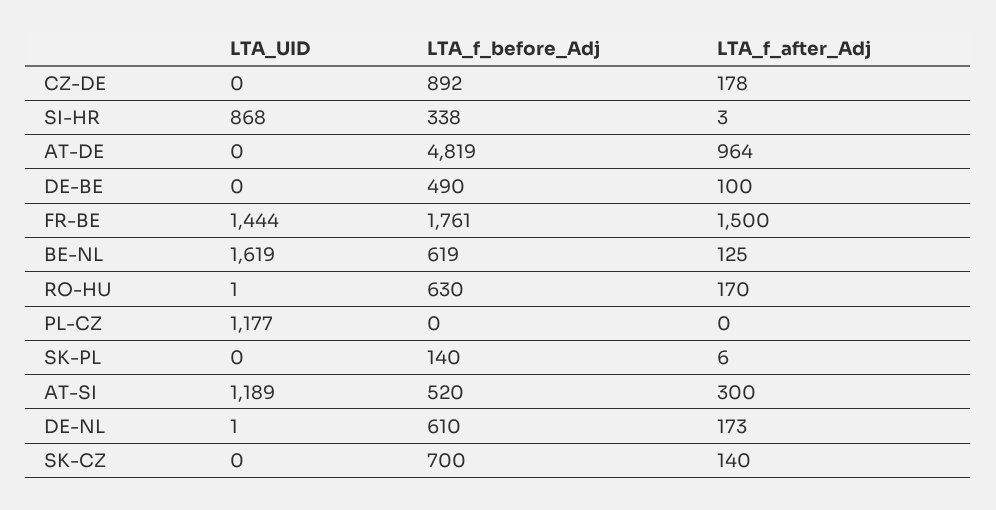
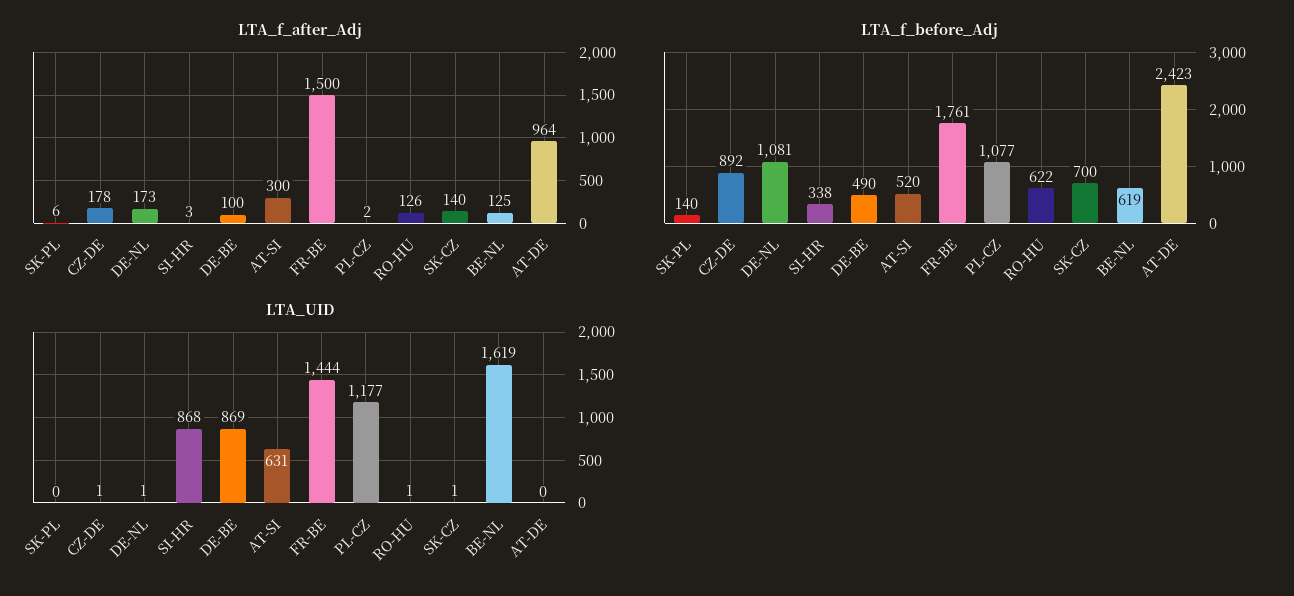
  {
    "LTA_UID": {
-     "CZ-DE": 0,
+     "CZ-DE": 1,
      "SI-HR": 868,
      "AT-DE": 0,
-     "DE-BE": 0,
+     "DE-BE": 869,
      "FR-BE": 1444,
      "BE-NL": 1619,
      "RO-HU": 1,
      "PL-CZ": 1177,
      "SK-PL": 0,
-     "AT-SI": 1189,
+     "AT-SI": 631,
      "DE-NL": 1,
-     "SK-CZ": 0
+     "SK-CZ": 1
    },
    "LTA_f_before_Adj": {
      "CZ-DE": 892,
      "SI-HR": 338,
-     "AT-DE": 4819,
+     "AT-DE": 2423,
      "DE-BE": 490,
      "FR-BE": 1761,
      "BE-NL": 619,
-     "RO-HU": 630,
+     "RO-HU": 622,
-     "PL-CZ": 0,
+     "PL-CZ": 1077,
      "SK-PL": 140,
      "AT-SI": 520,
-     "DE-NL": 610,
+     "DE-NL": 1081,
      "SK-CZ": 700
    },
    "LTA_f_after_Adj": {
      "CZ-DE": 178,
      "SI-HR": 3,
      "AT-DE": 964,
      "DE-BE": 100,
      "FR-BE": 1500,
      "BE-NL": 125,
-     "RO-HU": 170,
+     "RO-HU": 126,
-     "PL-CZ": 0,
+     "PL-CZ": 2,
      "SK-PL": 6,
      "AT-SI": 300,
      "DE-NL": 173,
      "SK-CZ": 140
    }
  }

